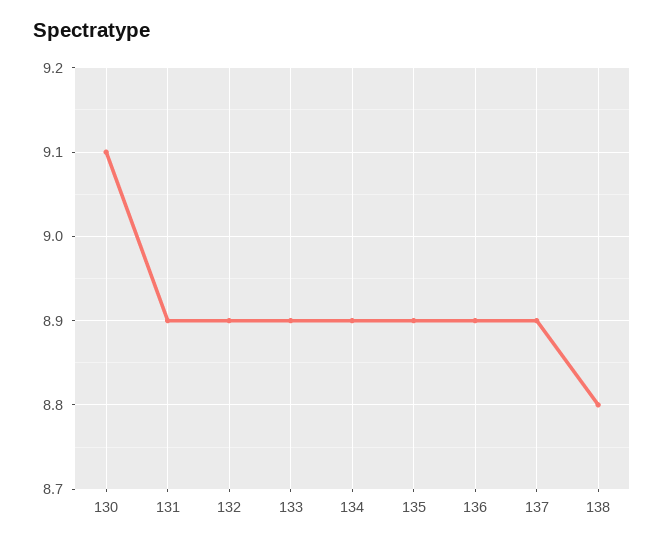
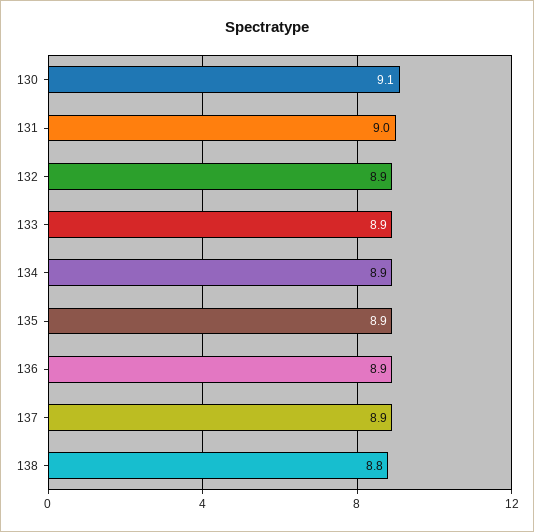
  {
    "130": 9.1,
-   "131": 8.9,
+   "131": 9,
    "132": 8.9,
    "133": 8.9,
    "134": 8.9,
    "135": 8.9,
    "136": 8.9,
    "137": 8.9,
    "138": 8.8
  }

